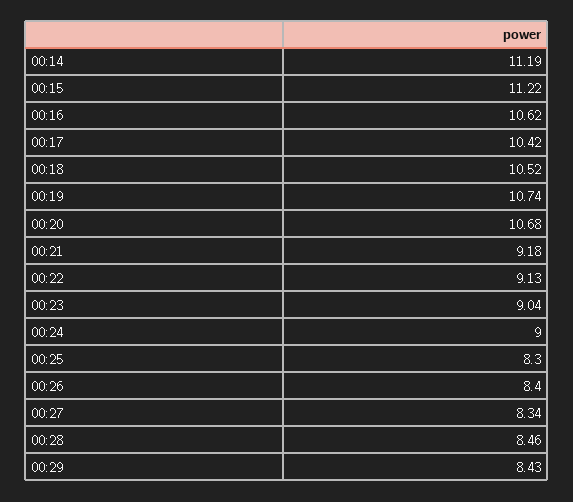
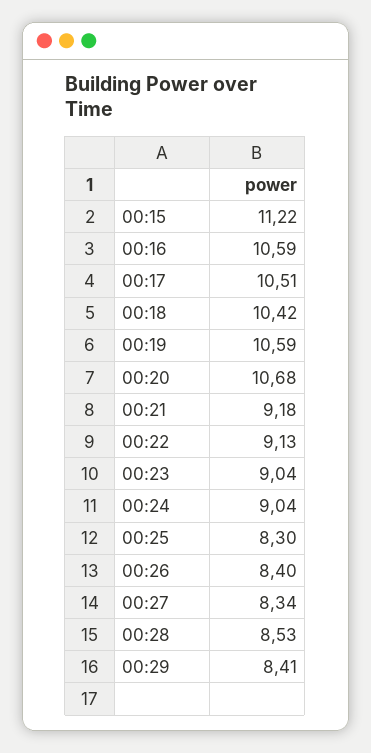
  {
-   "00:14": 11.19,
    "00:15": 11.22,
-   "00:16": 10.62,
+   "00:16": 10.59,
-   "00:17": 10.42,
+   "00:17": 10.51,
-   "00:18": 10.52,
+   "00:18": 10.42,
-   "00:19": 10.74,
+   "00:19": 10.59,
    "00:20": 10.68,
    "00:21": 9.18,
    "00:22": 9.13,
    "00:23": 9.04,
-   "00:24": 9,
+   "00:24": 9.04,
    "00:25": 8.3,
    "00:26": 8.4,
    "00:27": 8.34,
-   "00:28": 8.46,
+   "00:28": 8.53,
-   "00:29": 8.43
+   "00:29": 8.41
  }

